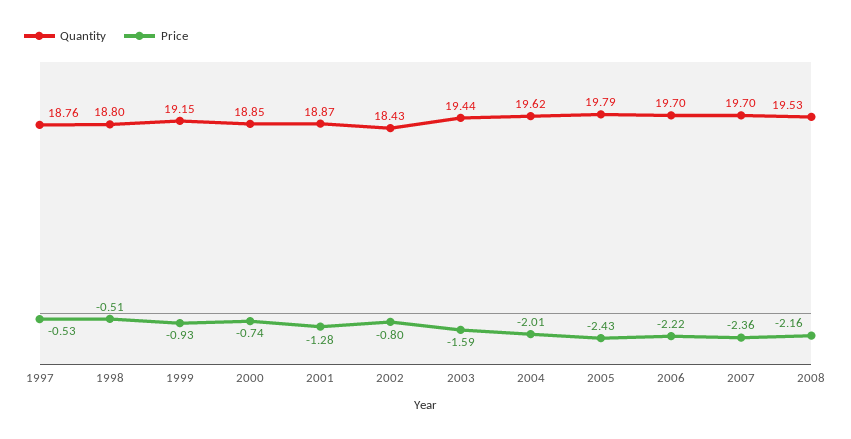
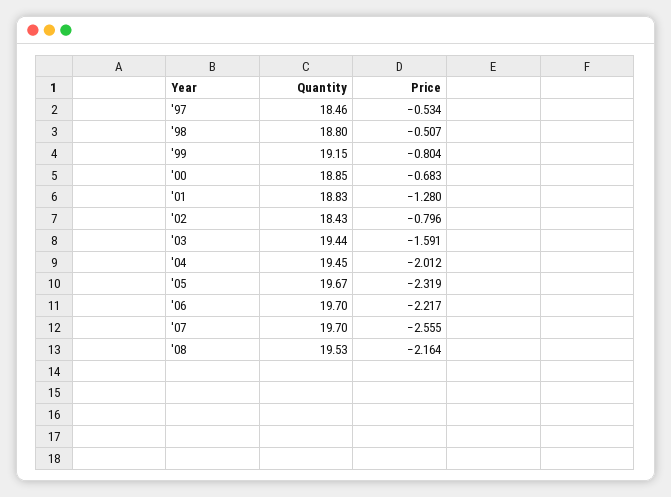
  {
    "Quantity": {
-     "1997": 18.76,
+     "1997": 18.46,
      "1998": 18.8,
      "1999": 19.15,
      "2000": 18.85,
-     "2001": 18.87,
+     "2001": 18.83,
      "2002": 18.43,
      "2003": 19.44,
-     "2004": 19.62,
+     "2004": 19.45,
-     "2005": 19.79,
+     "2005": 19.67,
      "2006": 19.7,
      "2007": 19.7,
      "2008": 19.53
    },
    "Price": {
      "1997": -0.534,
      "1998": -0.507,
-     "1999": -0.93,
+     "1999": -0.804,
-     "2000": -0.74,
+     "2000": -0.683,
      "2001": -1.28,
      "2002": -0.796,
      "2003": -1.591,
      "2004": -2.012,
-     "2005": -2.43,
+     "2005": -2.319,
      "2006": -2.217,
-     "2007": -2.36,
+     "2007": -2.555,
      "2008": -2.164
    }
  }

